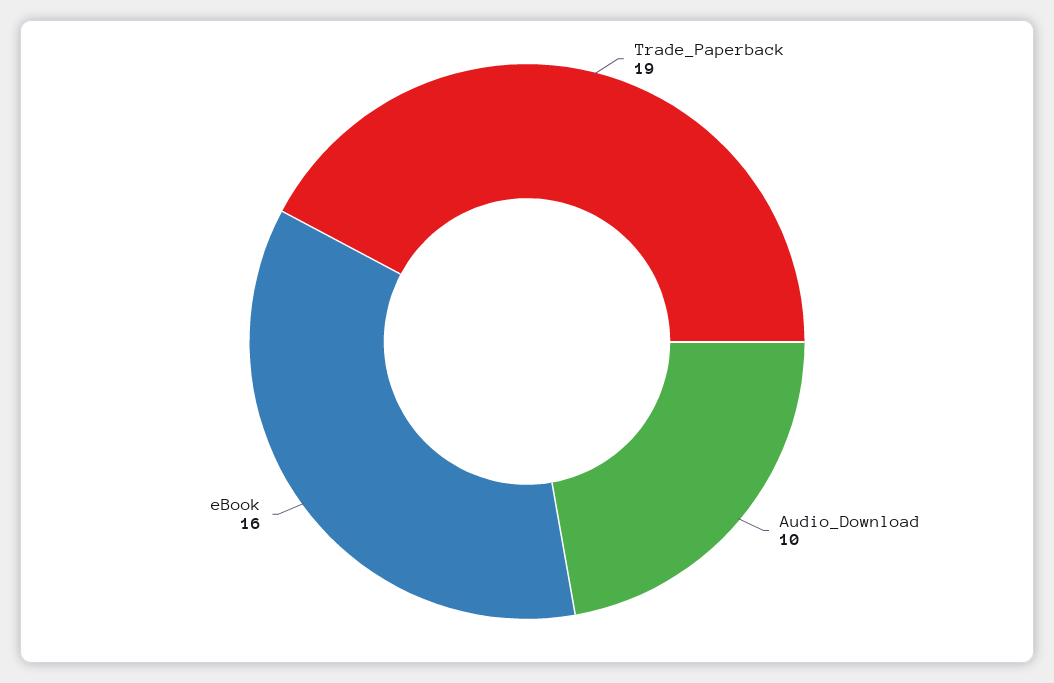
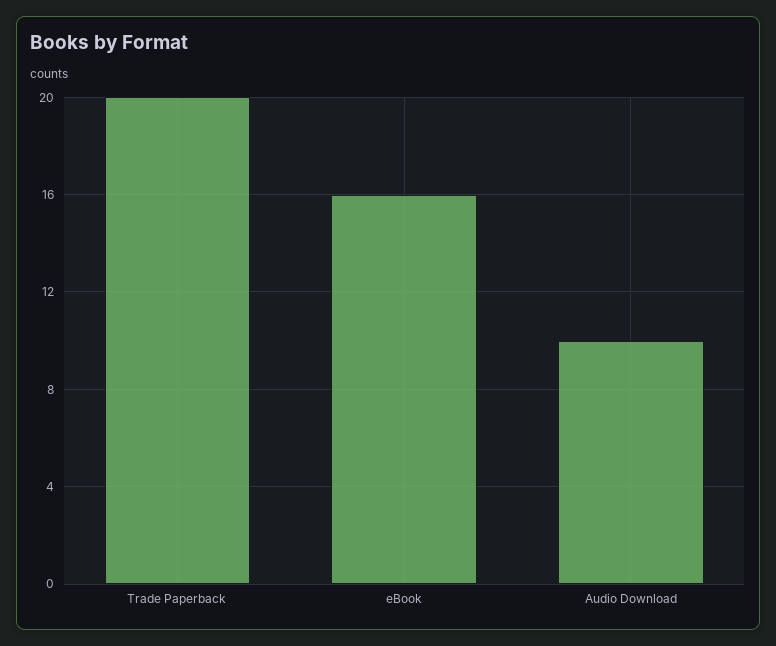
  {
-   "Trade_Paperback": 19,
+   "Trade_Paperback": 20,
    "Audio_Download": 10,
    "eBook": 16
  }

